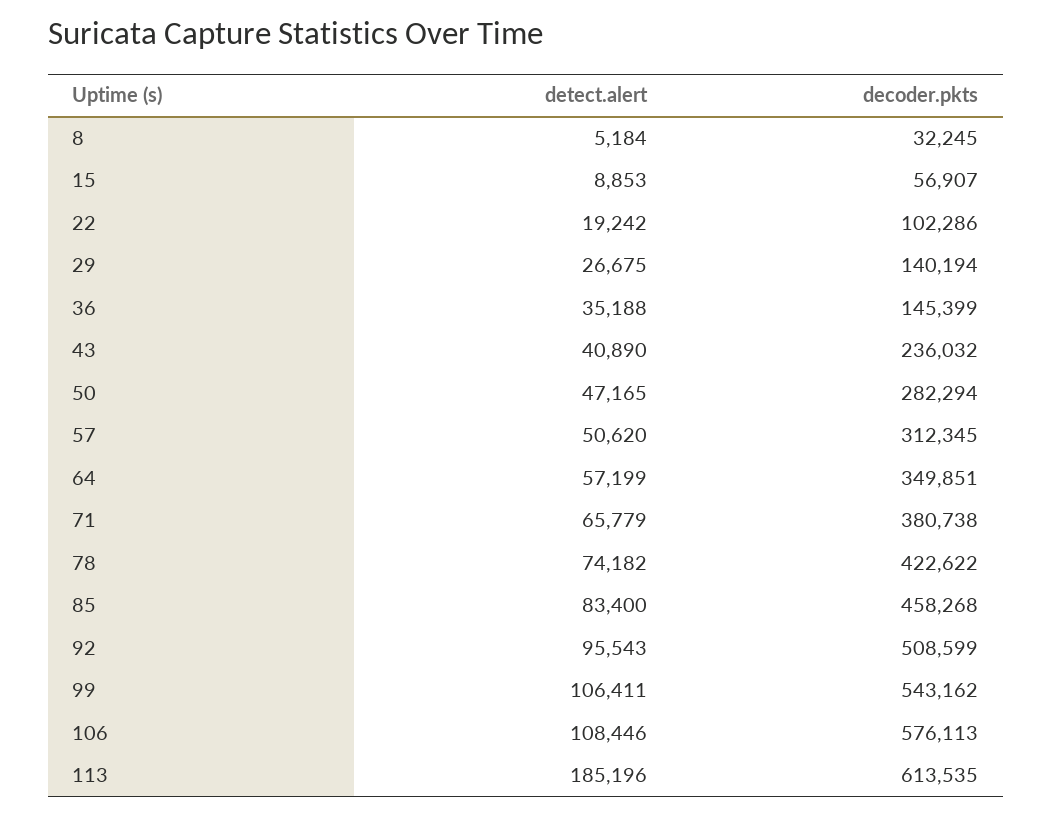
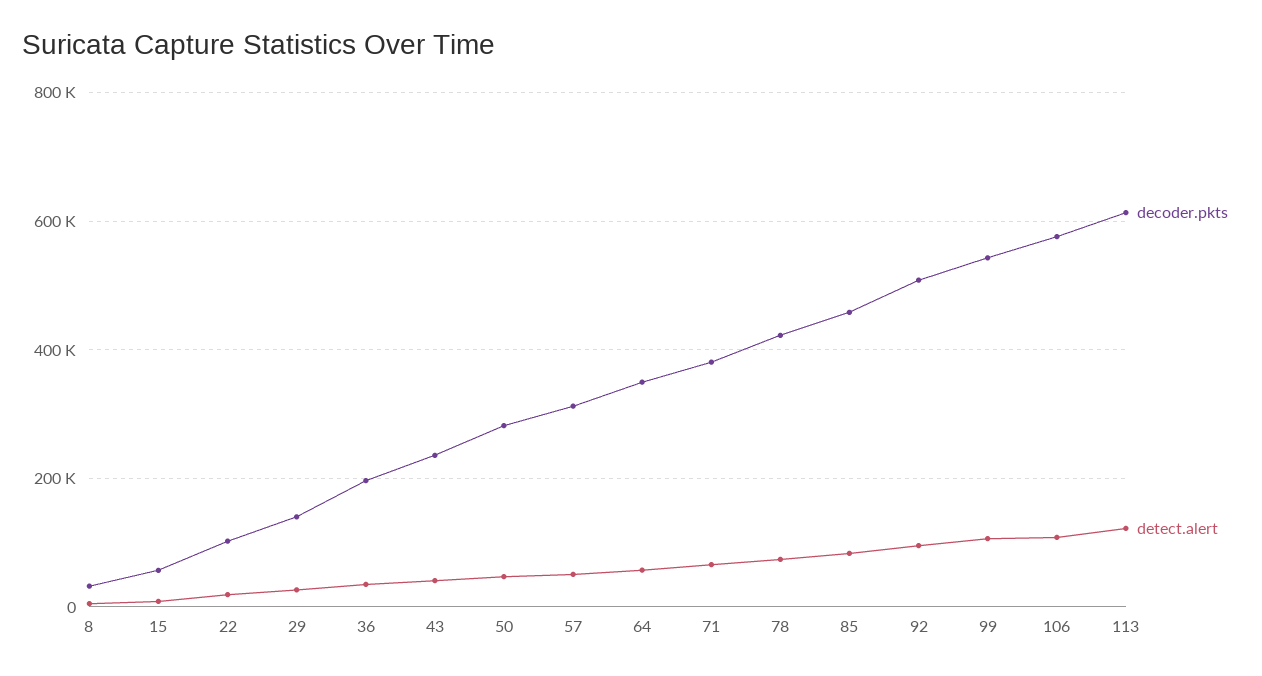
  {
    "detect.alert": {
      "8": 5184,
      "15": 8853,
      "22": 19242,
      "29": 26675,
      "36": 35188,
      "43": 40890,
      "50": 47165,
      "57": 50620,
      "64": 57199,
      "71": 65779,
      "78": 74182,
      "85": 83400,
      "92": 95543,
      "99": 106411,
      "106": 108446,
-     "113": 185196
+     "113": 120000
    },
    "decoder.pkts": {
      "8": 32245,
      "15": 56907,
      "22": 102286,
      "29": 140194,
-     "36": 145399,
+     "36": 200000,
      "43": 236032,
      "50": 282294,
      "57": 312345,
      "64": 349851,
      "71": 380738,
      "78": 422622,
      "85": 458268,
      "92": 508599,
      "99": 543162,
      "106": 576113,
      "113": 613535
    }
  }

